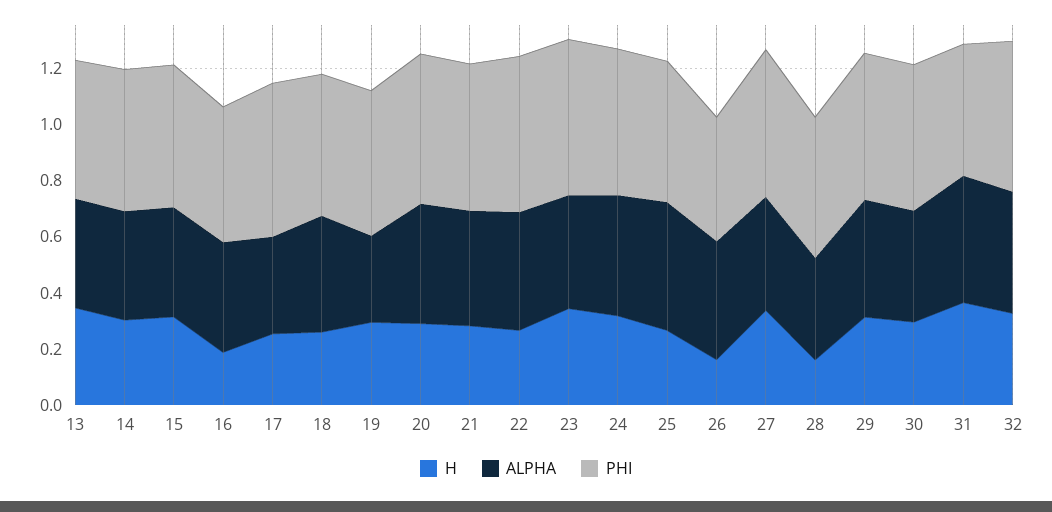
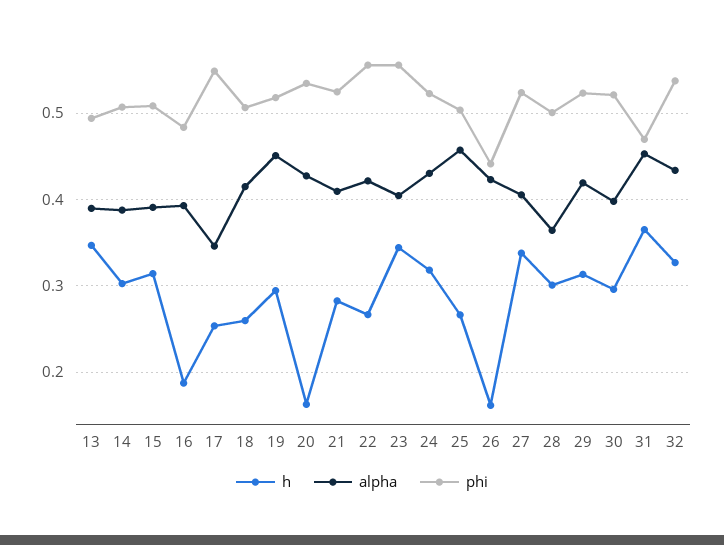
  {
    "H": {
      "13": 0.35,
      "14": 0.3,
      "15": 0.31,
      "16": 0.19,
      "17": 0.25,
      "18": 0.26,
      "19": 0.29,
-     "20": 0.3,
+     "20": 0.16,
      "21": 0.28,
      "22": 0.27,
      "23": 0.34,
      "24": 0.32,
      "25": 0.27,
      "26": 0.16,
      "27": 0.34,
-     "28": 0.15,
+     "28": 0.3,
      "29": 0.31,
      "30": 0.3,
      "31": 0.37,
      "32": 0.33
    },
    "ALPHA": {
      "13": 0.39,
      "14": 0.39,
      "15": 0.39,
      "16": 0.39,
      "17": 0.35,
      "18": 0.41,
-     "19": 0.3,
+     "19": 0.45,
      "20": 0.43,
      "21": 0.41,
      "22": 0.42,
      "23": 0.4,
      "24": 0.43,
      "25": 0.46,
      "26": 0.42,
      "27": 0.41,
      "28": 0.36,
      "29": 0.42,
      "30": 0.4,
      "31": 0.45,
      "32": 0.43
    },
    "PHI": {
      "13": 0.49,
      "14": 0.51,
      "15": 0.51,
      "16": 0.48,
      "17": 0.55,
      "18": 0.51,
      "19": 0.52,
      "20": 0.53,
      "21": 0.52,
      "22": 0.56,
      "23": 0.56,
      "24": 0.52,
      "25": 0.5,
      "26": 0.44,
      "27": 0.52,
      "28": 0.5,
      "29": 0.52,
      "30": 0.52,
      "31": 0.47,
      "32": 0.54
    }
  }

